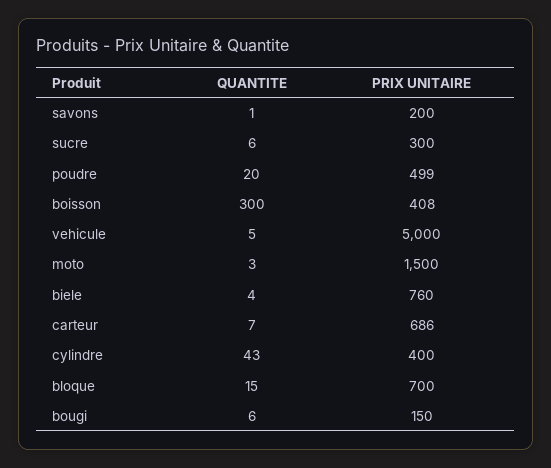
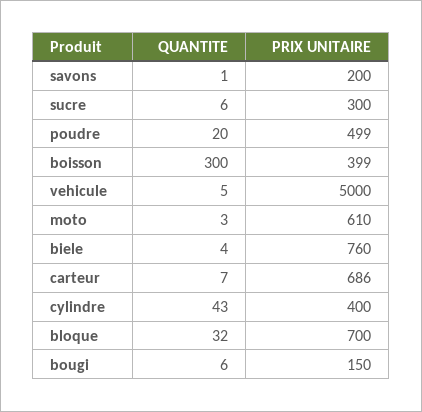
  {
    "QUANTITE": {
      "savons": 1,
      "sucre": 6,
      "poudre": 20,
      "boisson": 300,
      "vehicule": 5,
      "moto": 3,
      "biele": 4,
      "carteur": 7,
      "cylindre": 43,
-     "bloque": 15,
+     "bloque": 32,
      "bougi": 6
    },
    "PRIX UNITAIRE": {
      "savons": 200,
      "sucre": 300,
      "poudre": 499,
-     "boisson": 408,
+     "boisson": 399,
      "vehicule": 5000,
-     "moto": 1500,
+     "moto": 610,
      "biele": 760,
      "carteur": 686,
      "cylindre": 400,
      "bloque": 700,
      "bougi": 150
    }
  }

